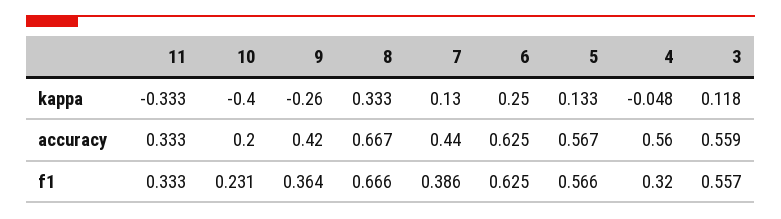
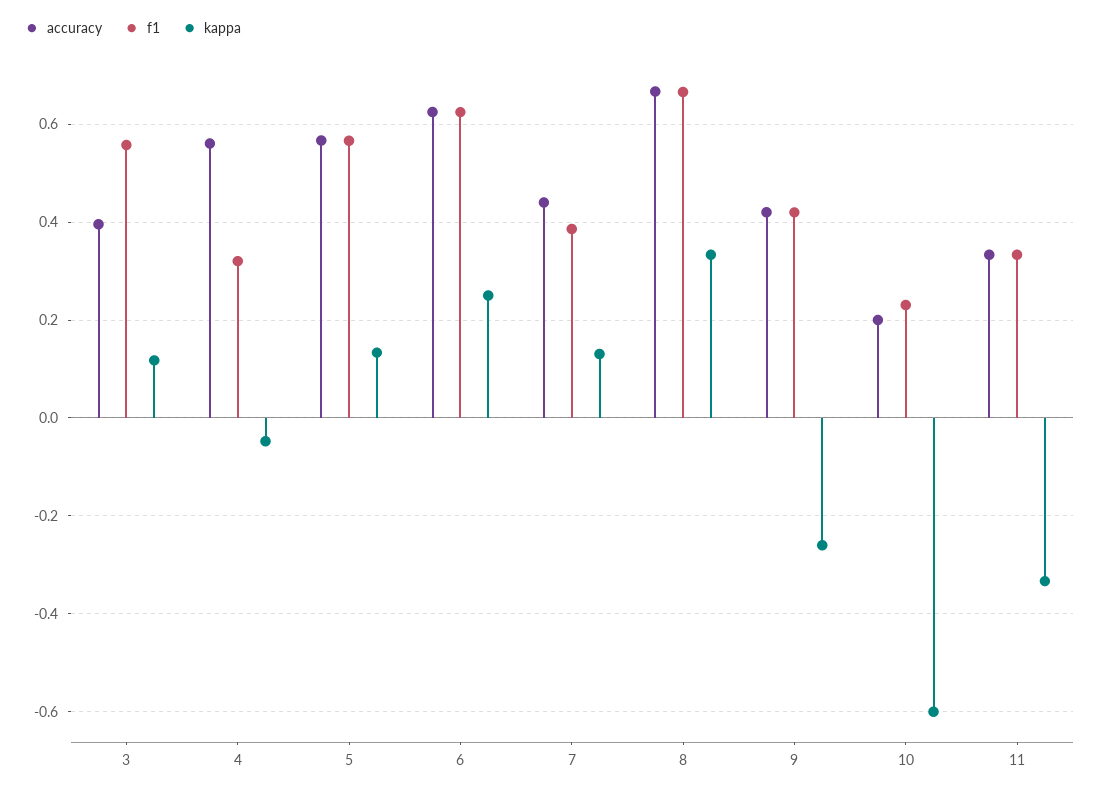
  {
    "kappa": {
      "11": -0.333,
-     "10": -0.4,
+     "10": -0.6,
      "9": -0.26,
      "8": 0.333,
      "7": 0.13,
      "6": 0.25,
      "5": 0.133,
      "4": -0.048,
      "3": 0.118
    },
    "accuracy": {
      "11": 0.333,
      "10": 0.2,
      "9": 0.42,
      "8": 0.667,
      "7": 0.44,
      "6": 0.625,
      "5": 0.567,
      "4": 0.56,
-     "3": 0.559
+     "3": 0.4
    },
    "f1": {
      "11": 0.333,
      "10": 0.231,
-     "9": 0.364,
+     "9": 0.42,
      "8": 0.666,
      "7": 0.386,
      "6": 0.625,
      "5": 0.566,
      "4": 0.32,
      "3": 0.557
    }
  }

